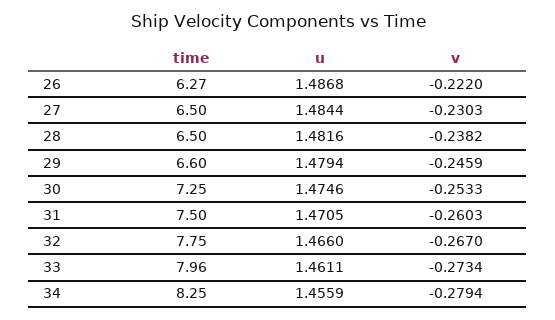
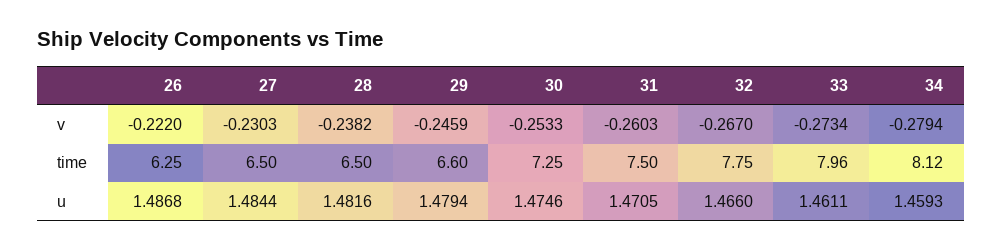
  {
    "time": {
-     "26": 6.27,
+     "26": 6.25,
      "27": 6.5,
      "28": 6.5,
      "29": 6.6,
      "30": 7.25,
      "31": 7.5,
      "32": 7.75,
      "33": 7.96,
-     "34": 8.25
+     "34": 8.12
    },
    "u": {
      "26": 1.4868,
      "27": 1.4844,
      "28": 1.4816,
      "29": 1.4794,
      "30": 1.4746,
      "31": 1.4705,
      "32": 1.466,
      "33": 1.4611,
-     "34": 1.4559
+     "34": 1.4593
    },
    "v": {
      "26": -0.222,
      "27": -0.2303,
      "28": -0.2382,
      "29": -0.2459,
      "30": -0.2533,
      "31": -0.2603,
      "32": -0.267,
      "33": -0.2734,
      "34": -0.2794
    }
  }

